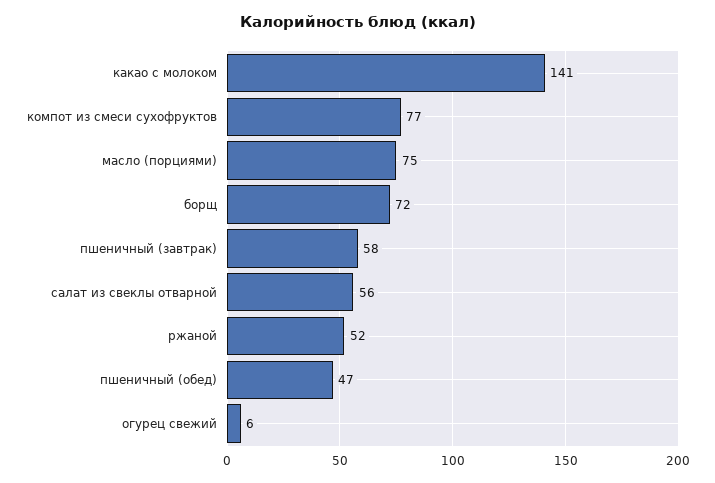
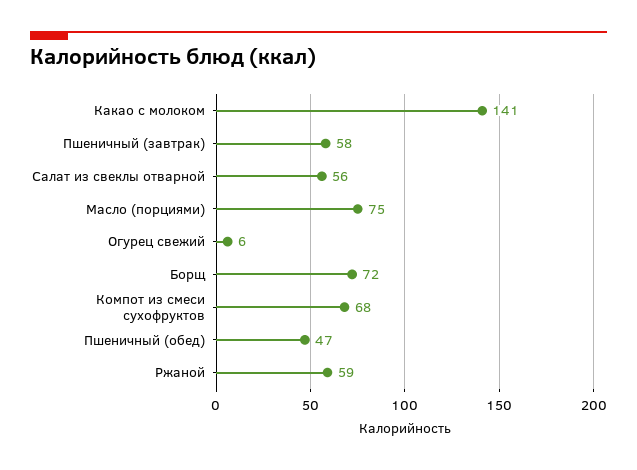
  {
    "какао с молоком": 141,
-   "компот из смеси сухофруктов": 77,
+   "компот из смеси сухофруктов": 68,
    "масло (порциями)": 75,
    "борщ": 72,
    "пшеничный (завтрак)": 58,
    "салат из свеклы отварной": 56,
-   "ржаной": 52,
+   "ржаной": 59,
    "пшеничный (обед)": 47,
    "огурец свежий": 6
  }

